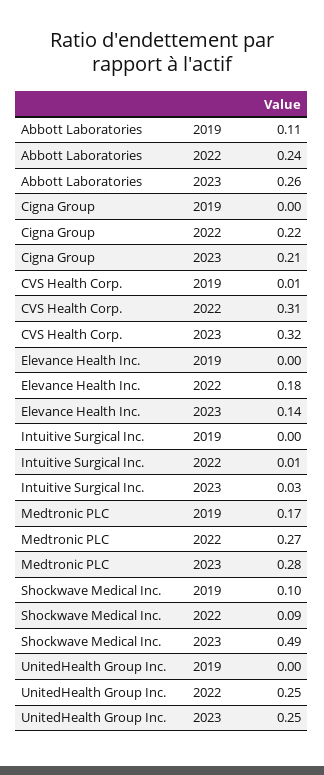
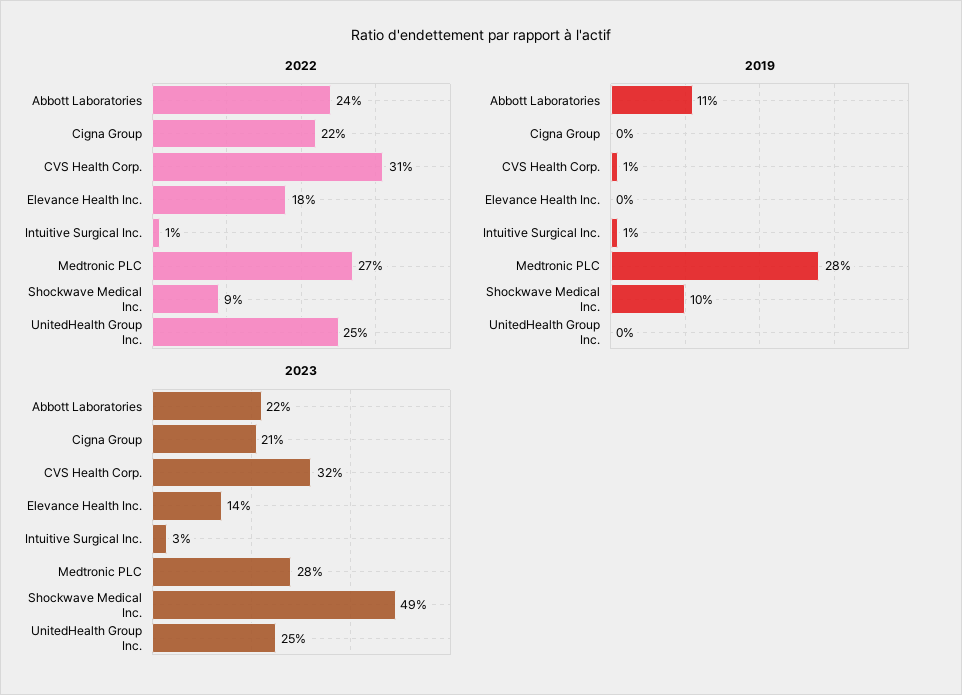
  {
    "2019": {
      "Abbott Laboratories": 0.11,
      "Cigna Group": 0,
      "CVS Health Corp.": 0.01,
      "Elevance Health Inc.": 0,
-     "Intuitive Surgical Inc.": 0,
+     "Intuitive Surgical Inc.": 0.01,
-     "Medtronic PLC": 0.17,
+     "Medtronic PLC": 0.28,
      "Shockwave Medical Inc.": 0.1,
      "UnitedHealth Group Inc.": 0
    },
    "2022": {
      "Abbott Laboratories": 0.24,
      "Cigna Group": 0.22,
      "CVS Health Corp.": 0.31,
      "Elevance Health Inc.": 0.18,
      "Intuitive Surgical Inc.": 0.01,
      "Medtronic PLC": 0.27,
      "Shockwave Medical Inc.": 0.09,
      "UnitedHealth Group Inc.": 0.25
    },
    "2023": {
-     "Abbott Laboratories": 0.26,
+     "Abbott Laboratories": 0.22,
      "Cigna Group": 0.21,
      "CVS Health Corp.": 0.32,
      "Elevance Health Inc.": 0.14,
      "Intuitive Surgical Inc.": 0.03,
      "Medtronic PLC": 0.28,
      "Shockwave Medical Inc.": 0.49,
      "UnitedHealth Group Inc.": 0.25
    }
  }

